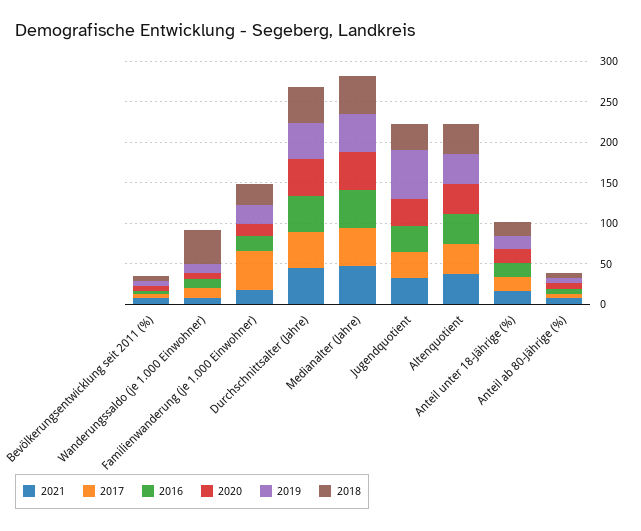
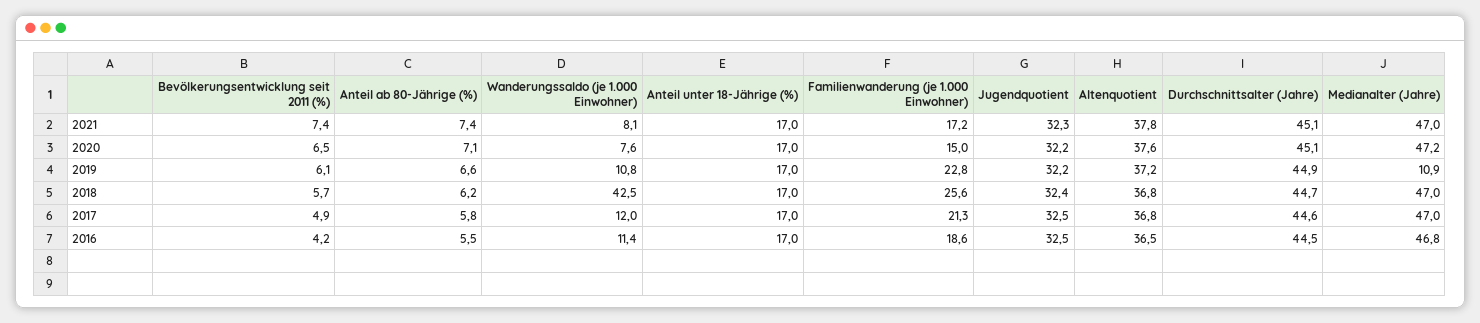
  {
    "2021": {
      "Bevölkerungsentwicklung seit 2011 (%)": 7.4,
      "Wanderungssaldo (je 1.000 Einwohner)": 8.1,
      "Familienwanderung (je 1.000 Einwohner)": 17.2,
      "Durchschnittsalter (Jahre)": 45.1,
      "Medianalter (Jahre)": 47,
      "Jugendquotient": 32.3,
      "Altenquotient": 37.8,
      "Anteil unter 18-Jährige (%)": 17,
      "Anteil ab 80-Jährige (%)": 7.4
    },
    "2017": {
      "Bevölkerungsentwicklung seit 2011 (%)": 4.9,
      "Wanderungssaldo (je 1.000 Einwohner)": 12,
-     "Familienwanderung (je 1.000 Einwohner)": 50,
+     "Familienwanderung (je 1.000 Einwohner)": 21.3,
      "Durchschnittsalter (Jahre)": 44.6,
      "Medianalter (Jahre)": 47,
      "Jugendquotient": 32.5,
      "Altenquotient": 36.8,
      "Anteil unter 18-Jährige (%)": 17,
      "Anteil ab 80-Jährige (%)": 5.8
    },
    "2016": {
      "Bevölkerungsentwicklung seit 2011 (%)": 4.2,
      "Wanderungssaldo (je 1.000 Einwohner)": 11.4,
      "Familienwanderung (je 1.000 Einwohner)": 18.6,
      "Durchschnittsalter (Jahre)": 44.5,
      "Medianalter (Jahre)": 46.8,
      "Jugendquotient": 32.5,
      "Altenquotient": 36.5,
      "Anteil unter 18-Jährige (%)": 17,
      "Anteil ab 80-Jährige (%)": 5.5
    },
    "2020": {
      "Bevölkerungsentwicklung seit 2011 (%)": 6.5,
      "Wanderungssaldo (je 1.000 Einwohner)": 7.6,
      "Familienwanderung (je 1.000 Einwohner)": 15,
      "Durchschnittsalter (Jahre)": 45.1,
      "Medianalter (Jahre)": 47.2,
      "Jugendquotient": 32.2,
      "Altenquotient": 37.6,
      "Anteil unter 18-Jährige (%)": 17,
      "Anteil ab 80-Jährige (%)": 7.1
    },
    "2019": {
      "Bevölkerungsentwicklung seit 2011 (%)": 6.1,
      "Wanderungssaldo (je 1.000 Einwohner)": 10.8,
      "Familienwanderung (je 1.000 Einwohner)": 22.8,
      "Durchschnittsalter (Jahre)": 44.9,
-     "Medianalter (Jahre)": 50,
+     "Medianalter (Jahre)": 10.9,
-     "Jugendquotient": 60,
+     "Jugendquotient": 32.2,
      "Altenquotient": 37.2,
      "Anteil unter 18-Jährige (%)": 17,
      "Anteil ab 80-Jährige (%)": 6.6
    },
    "2018": {
      "Bevölkerungsentwicklung seit 2011 (%)": 5.7,
      "Wanderungssaldo (je 1.000 Einwohner)": 42.5,
      "Familienwanderung (je 1.000 Einwohner)": 25.6,
      "Durchschnittsalter (Jahre)": 44.7,
      "Medianalter (Jahre)": 47,
      "Jugendquotient": 32.4,
      "Altenquotient": 36.8,
      "Anteil unter 18-Jährige (%)": 17,
      "Anteil ab 80-Jährige (%)": 6.2
    }
  }

